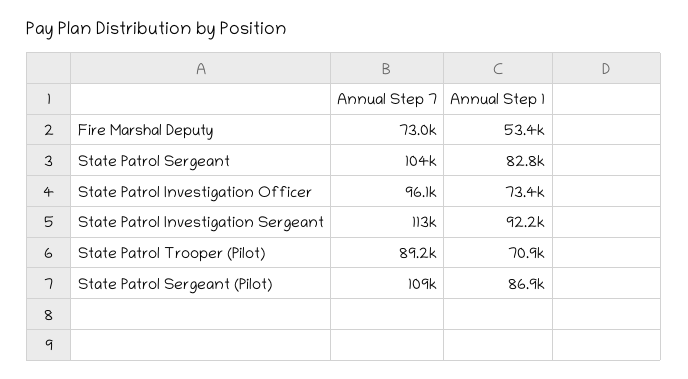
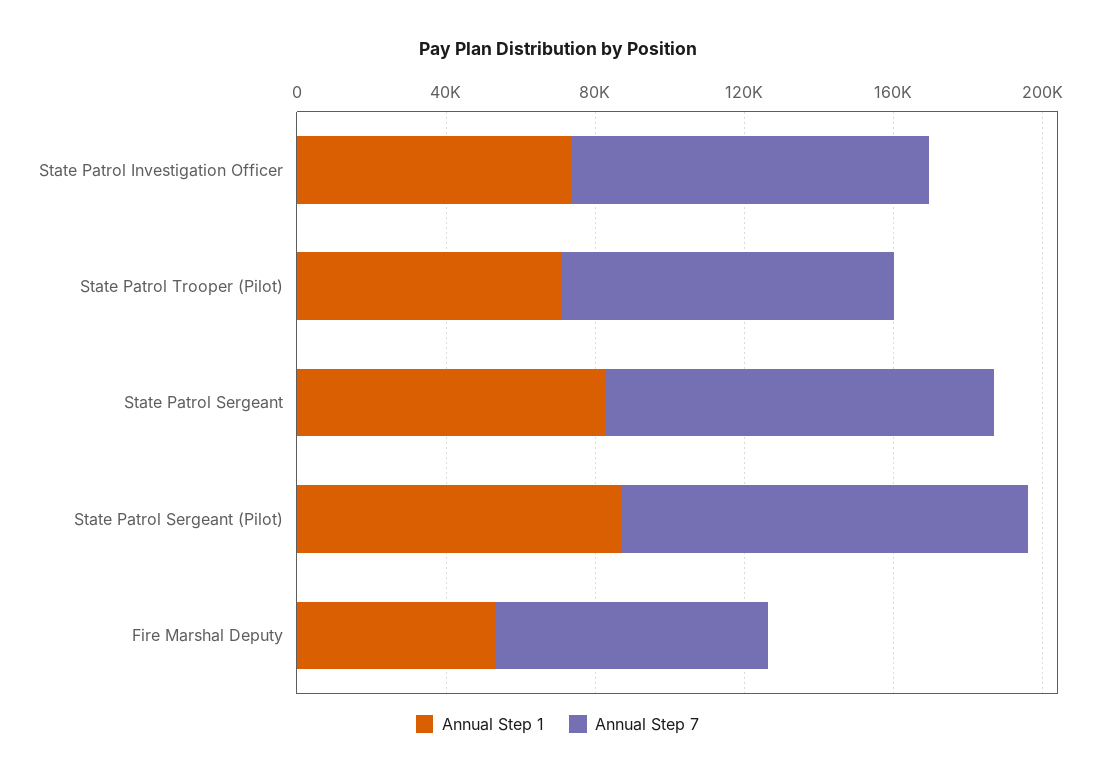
  {
    "Annual Step 7": {
      "Fire Marshal Deputy": 73000,
      "State Patrol Sergeant": 104000,
      "State Patrol Investigation Officer": 96100,
-     "State Patrol Investigation Sergeant": 113000,
      "State Patrol Trooper (Pilot)": 89200,
      "State Patrol Sergeant (Pilot)": 109000
    },
    "Annual Step 1": {
      "Fire Marshal Deputy": 53400,
      "State Patrol Sergeant": 82800,
      "State Patrol Investigation Officer": 73400,
-     "State Patrol Investigation Sergeant": 92200,
      "State Patrol Trooper (Pilot)": 70900,
      "State Patrol Sergeant (Pilot)": 86900
    }
  }

